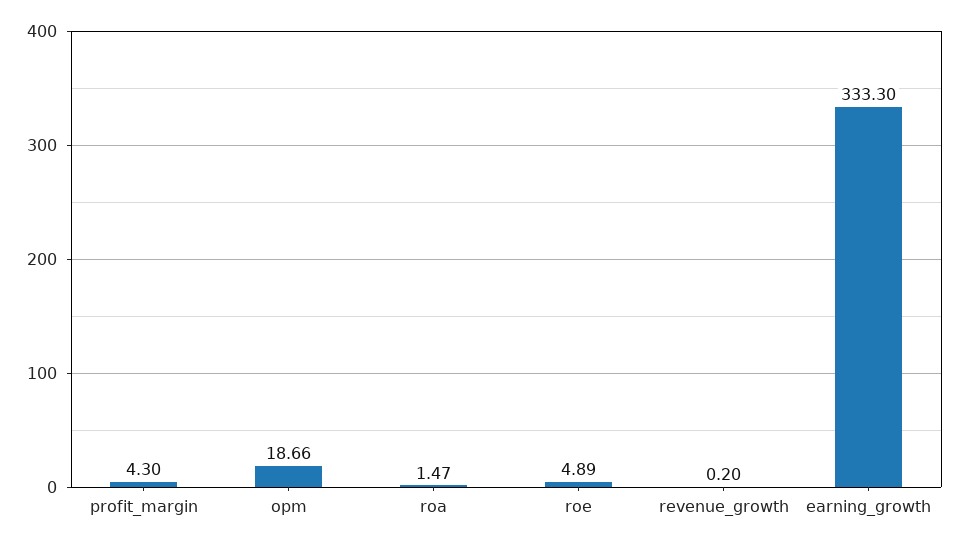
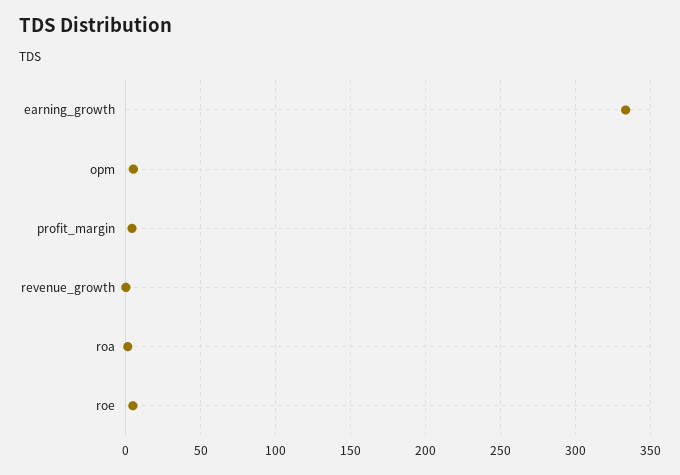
  {
    "profit_margin": 4.3,
-   "opm": 18.66,
+   "opm": 5,
    "roa": 1.47,
    "roe": 4.89,
    "revenue_growth": 0.2,
    "earning_growth": 333.3
  }

